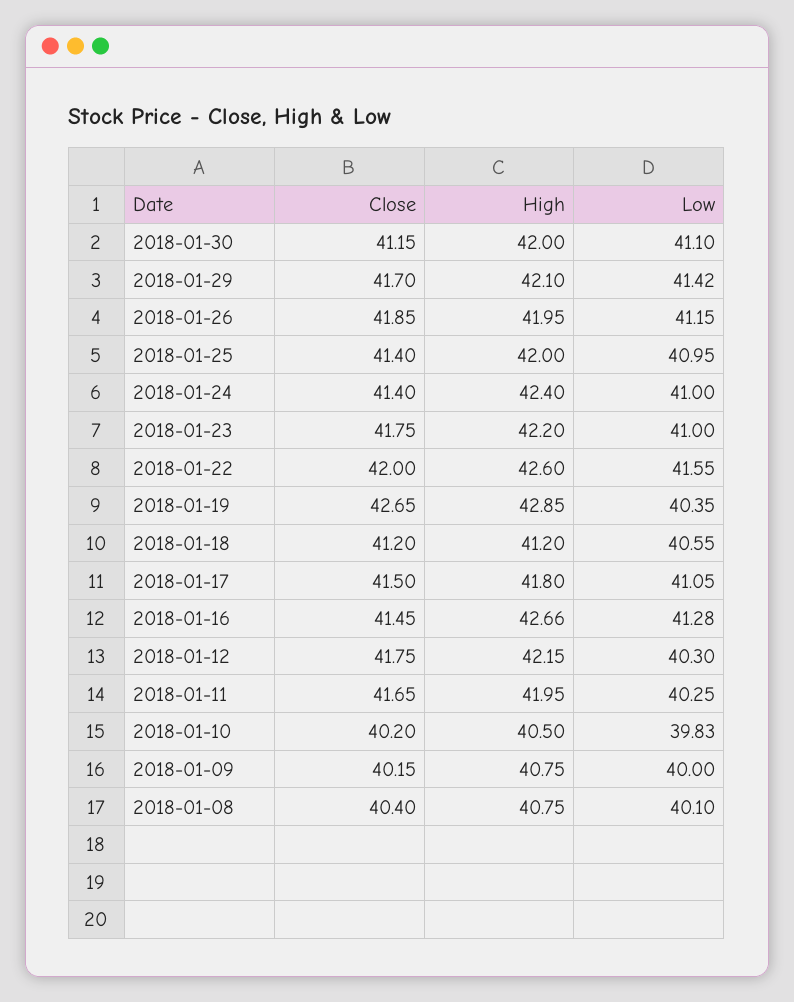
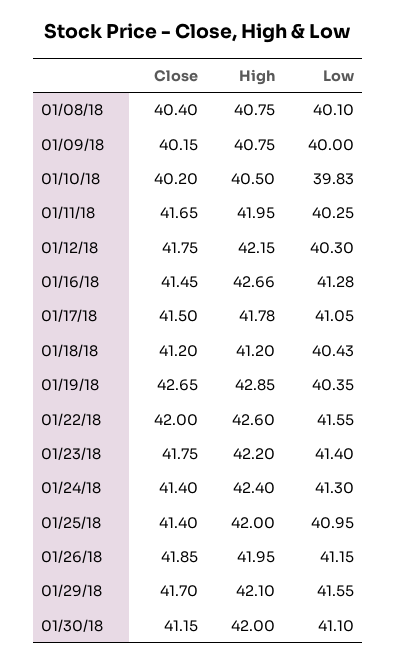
  {
    "Close": {
      "2018-01-30": 41.15,
      "2018-01-29": 41.7,
      "2018-01-26": 41.85,
      "2018-01-25": 41.4,
      "2018-01-24": 41.4,
      "2018-01-23": 41.75,
      "2018-01-22": 42,
      "2018-01-19": 42.65,
      "2018-01-18": 41.2,
      "2018-01-17": 41.5,
      "2018-01-16": 41.45,
      "2018-01-12": 41.75,
      "2018-01-11": 41.65,
      "2018-01-10": 40.2,
      "2018-01-09": 40.15,
      "2018-01-08": 40.4
    },
    "High": {
      "2018-01-30": 42,
      "2018-01-29": 42.1,
      "2018-01-26": 41.95,
      "2018-01-25": 42,
      "2018-01-24": 42.4,
      "2018-01-23": 42.2,
      "2018-01-22": 42.6,
      "2018-01-19": 42.85,
      "2018-01-18": 41.2,
-     "2018-01-17": 41.8,
+     "2018-01-17": 41.78,
      "2018-01-16": 42.66,
      "2018-01-12": 42.15,
      "2018-01-11": 41.95,
      "2018-01-10": 40.5,
      "2018-01-09": 40.75,
      "2018-01-08": 40.75
    },
    "Low": {
      "2018-01-30": 41.1,
-     "2018-01-29": 41.42,
+     "2018-01-29": 41.55,
      "2018-01-26": 41.15,
      "2018-01-25": 40.95,
-     "2018-01-24": 41,
+     "2018-01-24": 41.3,
-     "2018-01-23": 41,
+     "2018-01-23": 41.4,
      "2018-01-22": 41.55,
      "2018-01-19": 40.35,
-     "2018-01-18": 40.55,
+     "2018-01-18": 40.43,
      "2018-01-17": 41.05,
      "2018-01-16": 41.28,
      "2018-01-12": 40.3,
      "2018-01-11": 40.25,
      "2018-01-10": 39.83,
      "2018-01-09": 40,
      "2018-01-08": 40.1
    }
  }

